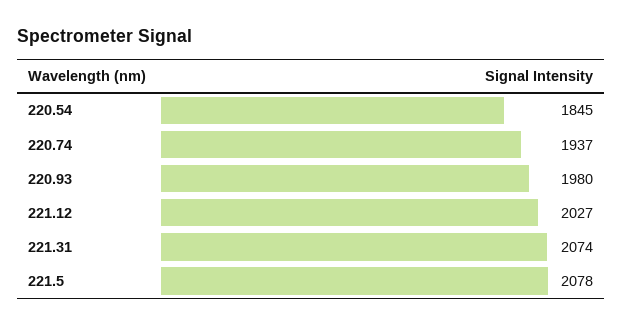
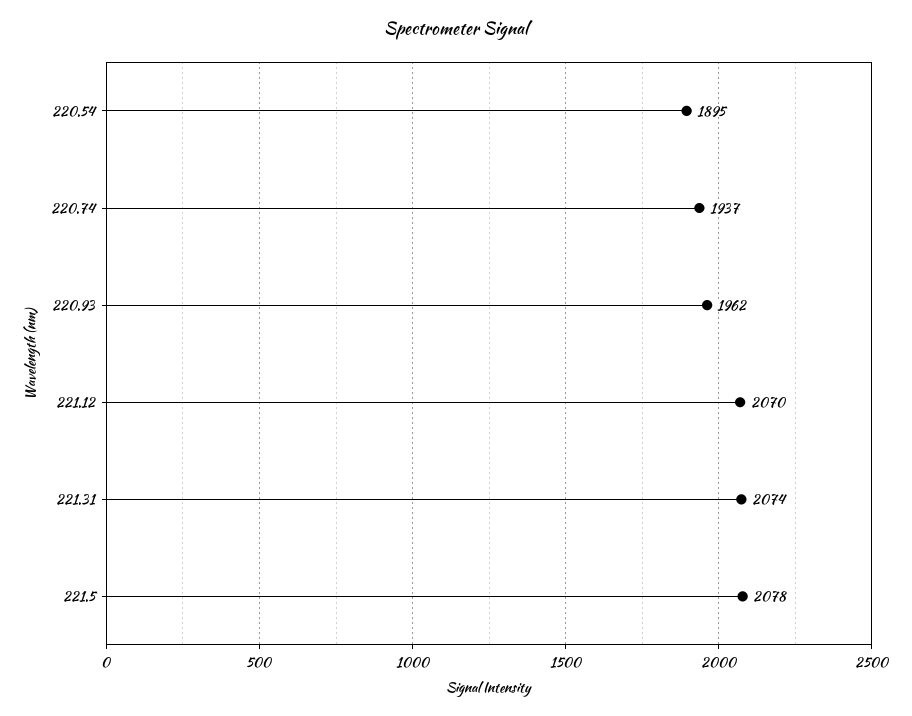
  {
-   "220.54": 1845,
+   "220.54": 1895,
    "220.74": 1937,
-   "220.93": 1980,
+   "220.93": 1962,
-   "221.12": 2027,
+   "221.12": 2070,
    "221.31": 2074,
    "221.5": 2078
  }

